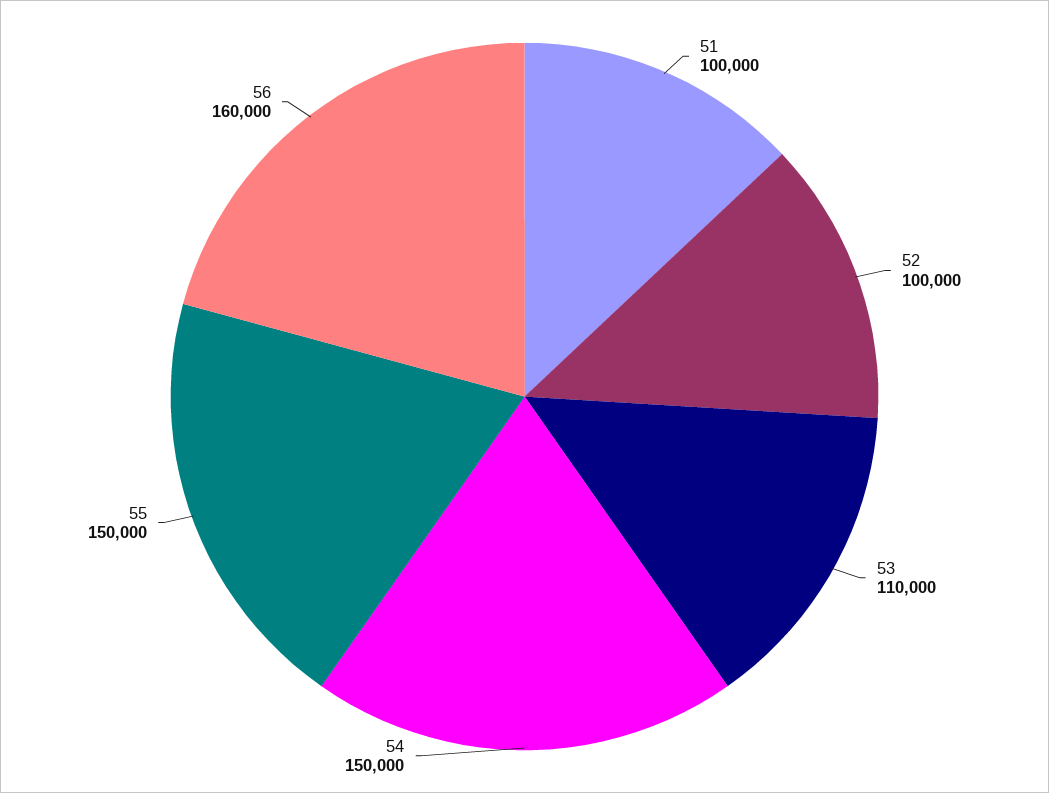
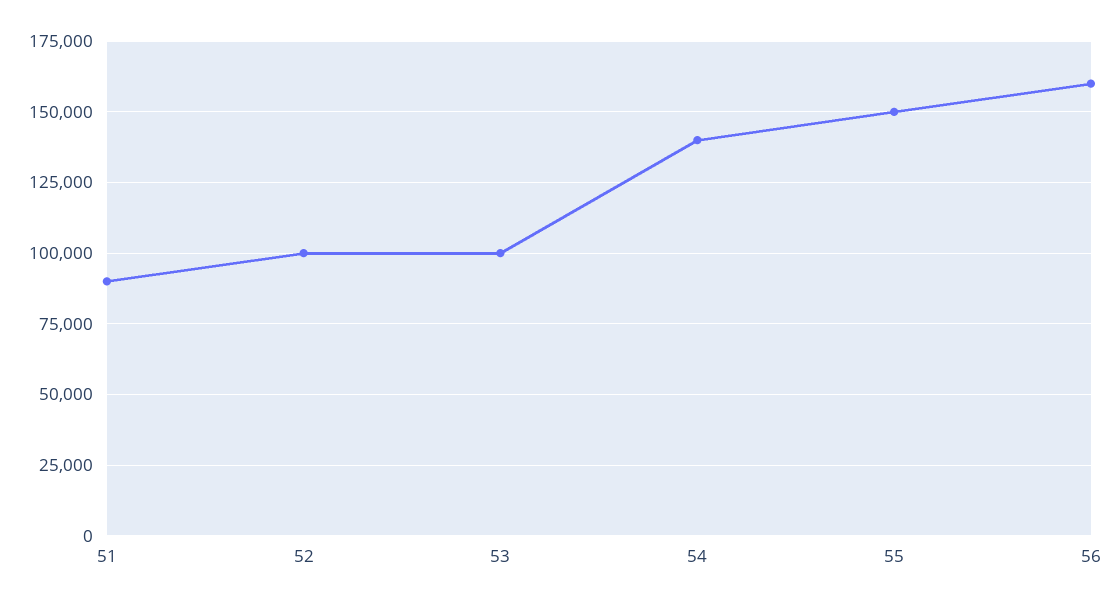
  {
-   "51": 100000,
+   "51": 90000,
    "52": 100000,
-   "53": 110000,
+   "53": 100000,
-   "54": 150000,
+   "54": 140000,
    "55": 150000,
    "56": 160000
  }

